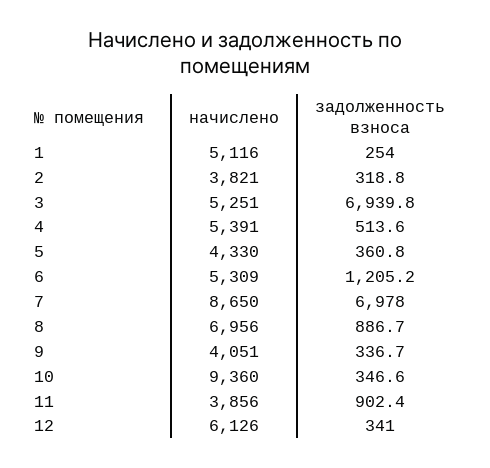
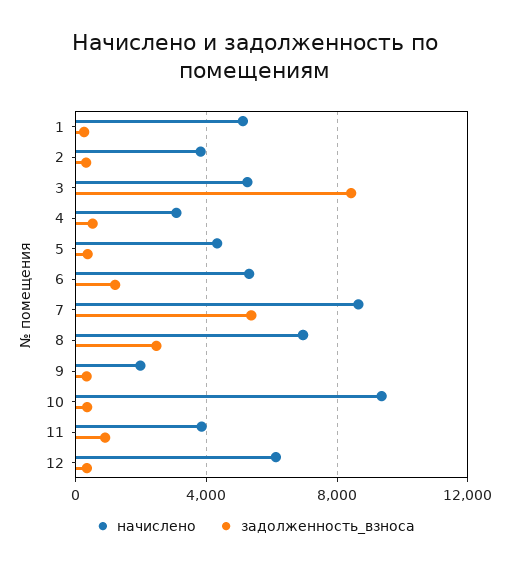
  {
    "начислено": {
      "1": 5116,
      "2": 3821,
      "3": 5251,
-     "4": 5391,
+     "4": 3000,
      "5": 4330,
      "6": 5309,
      "7": 8650,
      "8": 6956,
-     "9": 4051,
+     "9": 2000,
      "10": 9360,
      "11": 3856,
      "12": 6126
    },
    "задолженность взноса": {
      "1": 254,
      "2": 318.8,
-     "3": 6939.8,
+     "3": 8500,
      "4": 513.6,
      "5": 360.8,
      "6": 1205.2,
-     "7": 6978,
+     "7": 5500,
-     "8": 886.7,
+     "8": 2500,
      "9": 336.7,
      "10": 346.6,
      "11": 902.4,
      "12": 341
    }
  }

